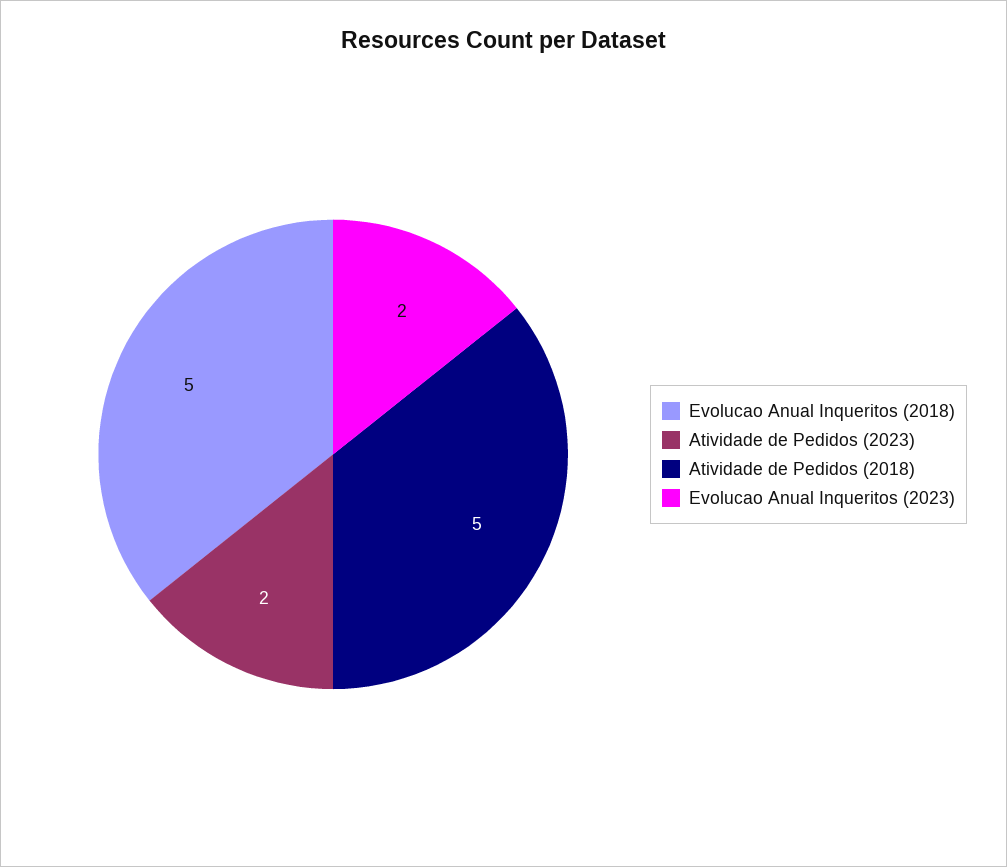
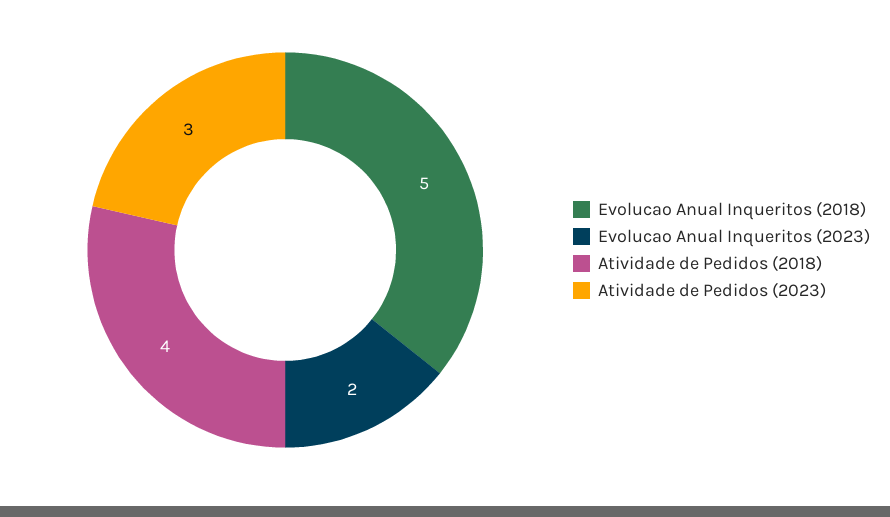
  {
    "Evolucao Anual Inqueritos (2018)": 5,
-   "Atividade de Pedidos (2023)": 2,
+   "Atividade de Pedidos (2023)": 3,
-   "Atividade de Pedidos (2018)": 5,
+   "Atividade de Pedidos (2018)": 4,
    "Evolucao Anual Inqueritos (2023)": 2
  }

